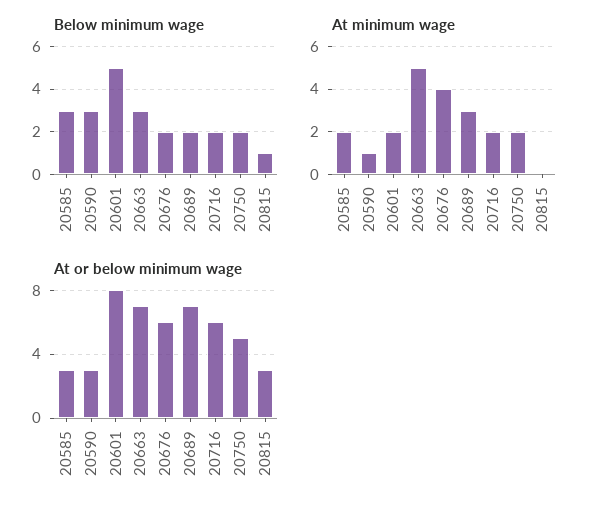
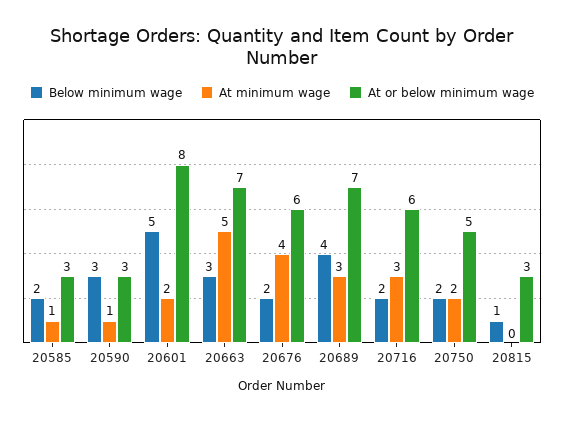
  {
    "Below minimum wage": {
-     "20585": 3,
+     "20585": 2,
      "20590": 3,
      "20601": 5,
      "20663": 3,
      "20676": 2,
-     "20689": 2,
+     "20689": 4,
      "20716": 2,
      "20750": 2,
      "20815": 1
    },
    "At minimum wage": {
-     "20585": 2,
+     "20585": 1,
      "20590": 1,
      "20601": 2,
      "20663": 5,
      "20676": 4,
      "20689": 3,
-     "20716": 2,
+     "20716": 3,
      "20750": 2,
      "20815": 0
    },
    "At or below minimum wage": {
      "20585": 3,
      "20590": 3,
      "20601": 8,
      "20663": 7,
      "20676": 6,
      "20689": 7,
      "20716": 6,
      "20750": 5,
      "20815": 3
    }
  }

